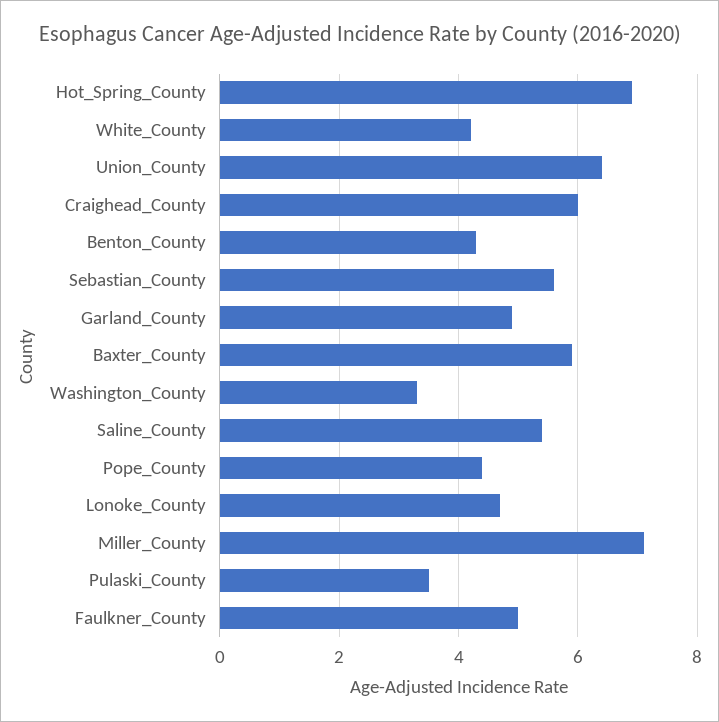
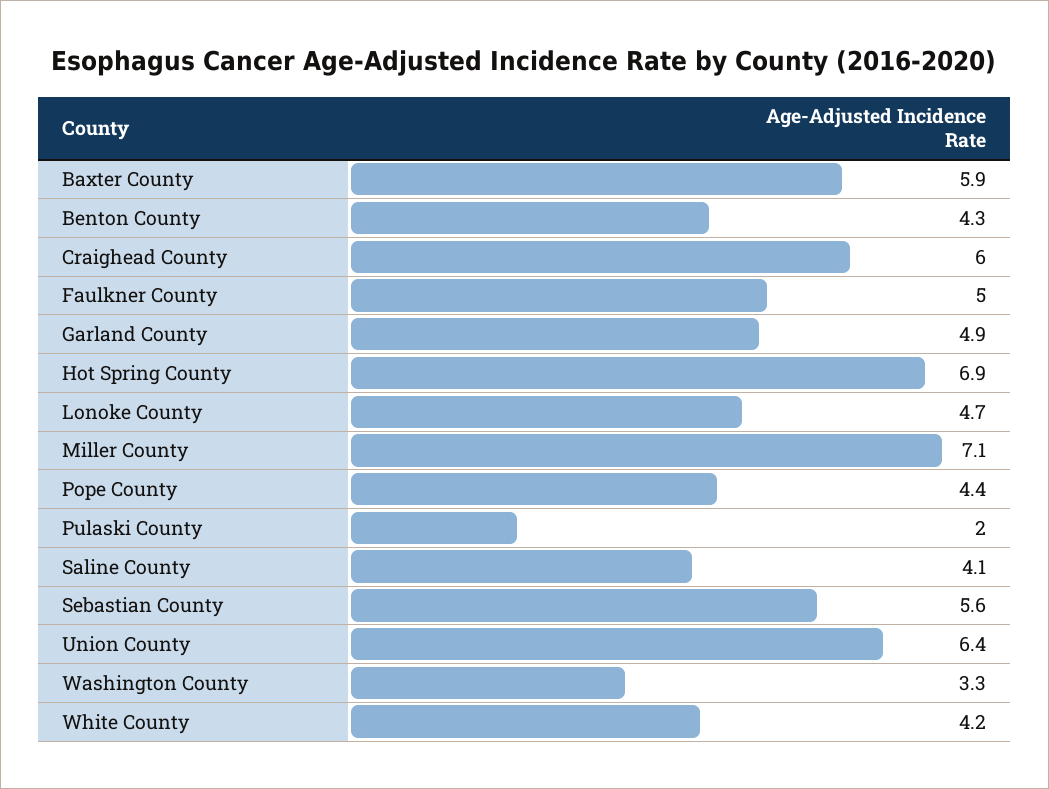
  {
    "Hot_Spring_County": 6.9,
    "White_County": 4.2,
    "Union_County": 6.4,
    "Craighead_County": 6,
    "Benton_County": 4.3,
    "Sebastian_County": 5.6,
    "Garland_County": 4.9,
    "Baxter_County": 5.9,
    "Washington_County": 3.3,
-   "Saline_County": 5.5,
+   "Saline_County": 4.1,
    "Pope_County": 4.4,
    "Lonoke_County": 4.7,
    "Miller_County": 7.1,
-   "Pulaski_County": 3.5,
+   "Pulaski_County": 2,
    "Faulkner_County": 5
  }

